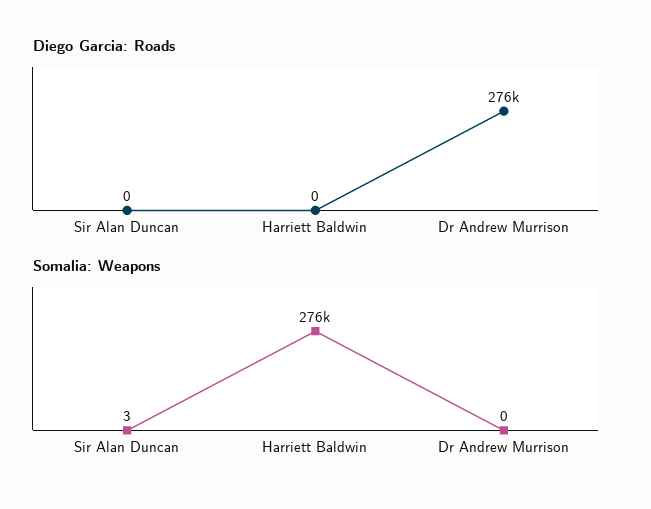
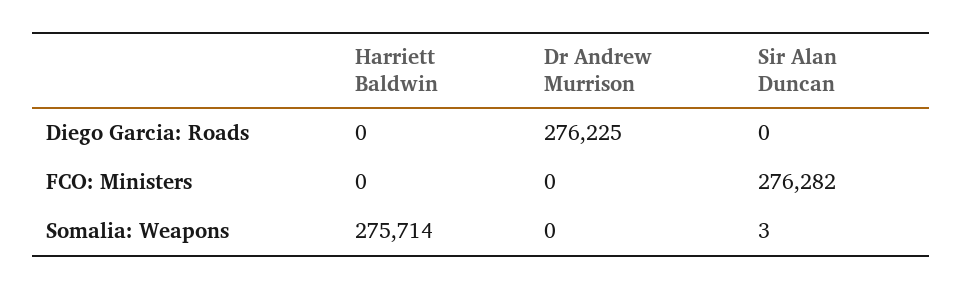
  {
    "Diego Garcia: Roads": {
      "Sir Alan Duncan": 0,
      "Harriett Baldwin": 0,
      "Dr Andrew Murrison": 276225
    },
    "Somalia: Weapons": {
      "Sir Alan Duncan": 3,
      "Harriett Baldwin": 275714,
      "Dr Andrew Murrison": 0
-   }
+   },
+   "FCO: Ministers": {
+     "Harriett Baldwin": 0,
+     "Dr Andrew Murrison": 0,
+     "Sir Alan Duncan": 276282
+   }
  }

